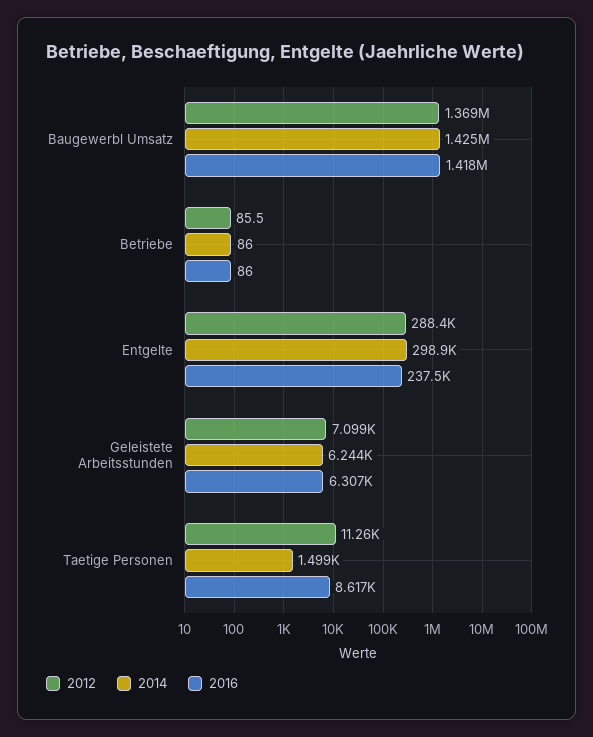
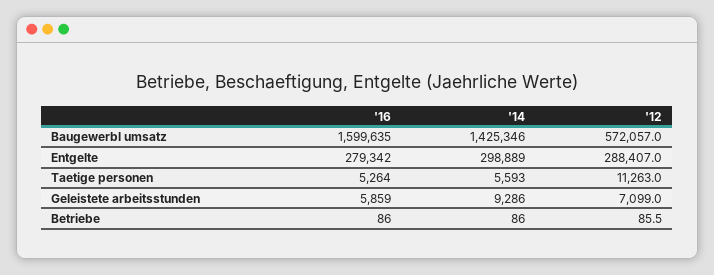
  {
    "2012": {
-     "Baugewerbl Umsatz": 1369000,
+     "Baugewerbl Umsatz": 572057,
      "Betriebe": 85.5,
      "Entgelte": 288407,
      "Geleistete Arbeitsstunden": 7099,
      "Taetige Personen": 11263
    },
    "2014": {
      "Baugewerbl Umsatz": 1425346,
      "Betriebe": 86,
      "Entgelte": 298889,
-     "Geleistete Arbeitsstunden": 6244,
+     "Geleistete Arbeitsstunden": 9286,
-     "Taetige Personen": 1499
+     "Taetige Personen": 5593
    },
    "2016": {
-     "Baugewerbl Umsatz": 1418000,
+     "Baugewerbl Umsatz": 1599635,
      "Betriebe": 86,
-     "Entgelte": 237500,
+     "Entgelte": 279342,
-     "Geleistete Arbeitsstunden": 6307,
+     "Geleistete Arbeitsstunden": 5859,
-     "Taetige Personen": 8617
+     "Taetige Personen": 5264
    }
  }

